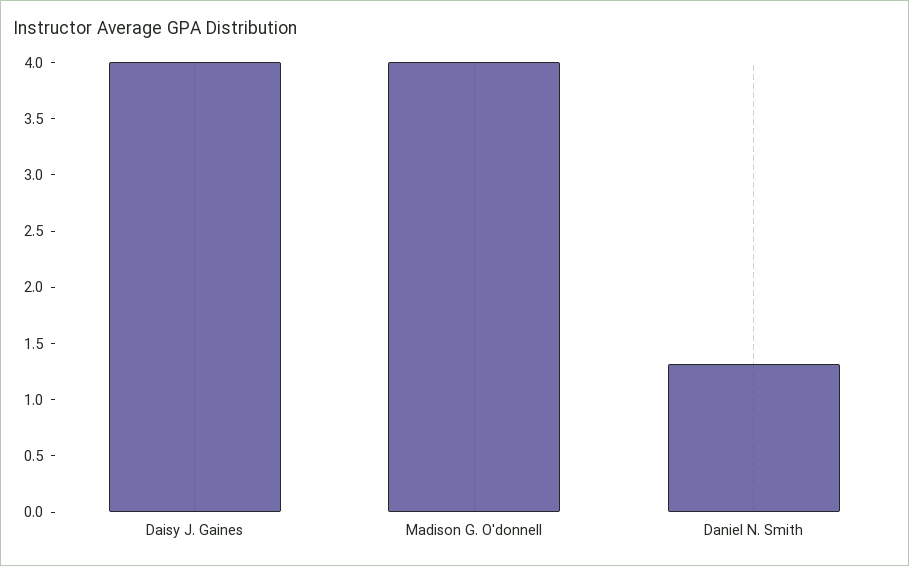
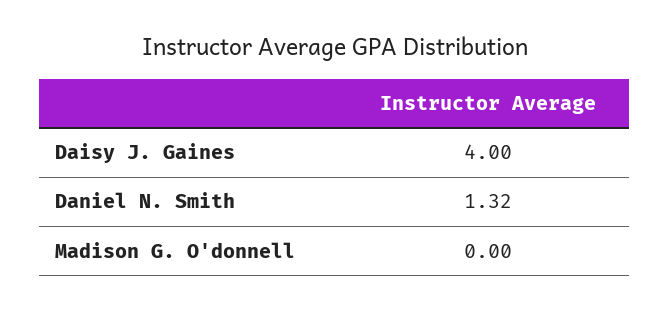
  {
    "Daisy J. Gaines": 4,
-   "Madison G. O'donnell": 4,
+   "Madison G. O'donnell": 0,
    "Daniel N. Smith": 1.32
  }

